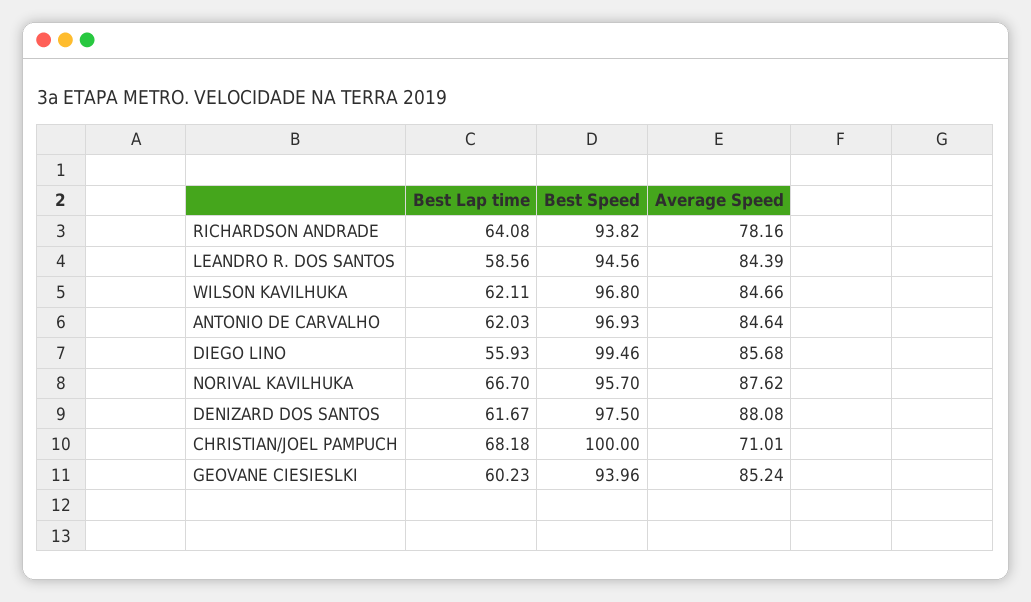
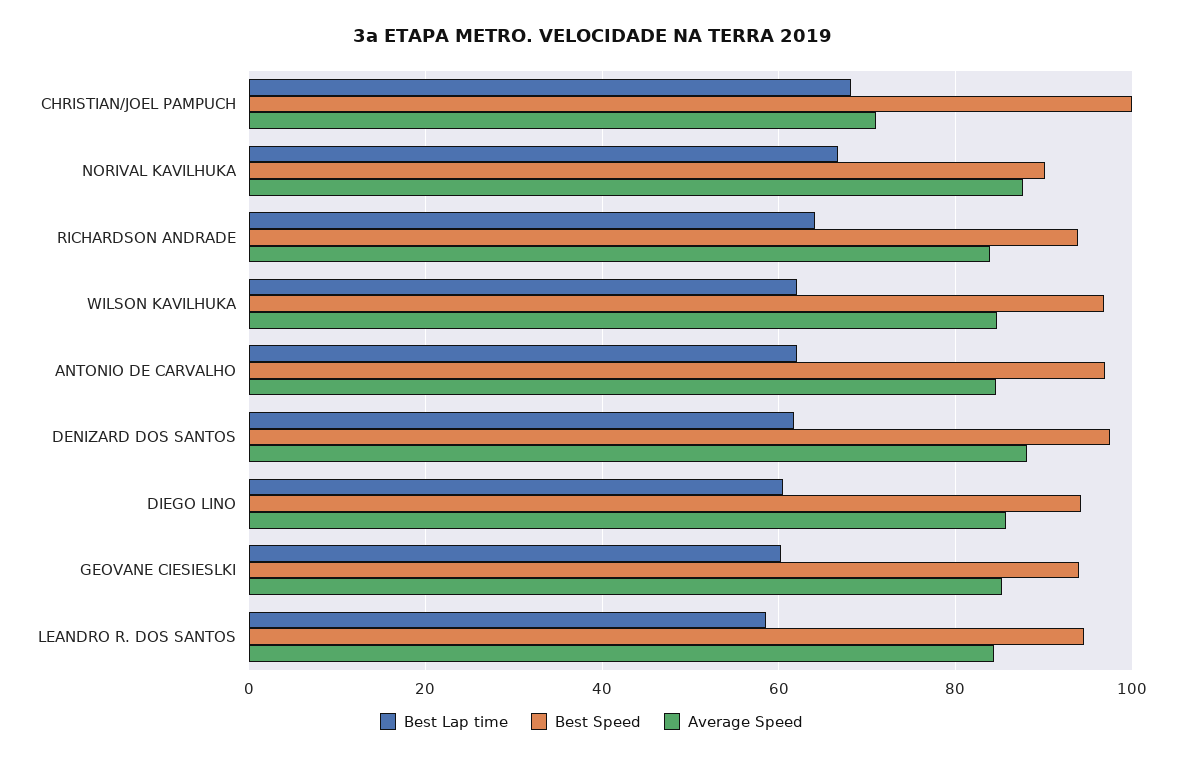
  {
    "Best Lap time": {
      "RICHARDSON ANDRADE": 64.08,
      "LEANDRO R. DOS SANTOS": 58.56,
      "WILSON KAVILHUKA": 62.11,
      "ANTONIO DE CARVALHO": 62.03,
-     "DIEGO LINO": 55.93,
+     "DIEGO LINO": 60,
      "NORIVAL KAVILHUKA": 66.7,
      "DENIZARD DOS SANTOS": 61.67,
      "CHRISTIAN/JOEL PAMPUCH": 68.18,
      "GEOVANE CIESIESLKI": 60.23
    },
    "Best Speed": {
      "RICHARDSON ANDRADE": 93.82,
      "LEANDRO R. DOS SANTOS": 94.56,
      "WILSON KAVILHUKA": 96.8,
      "ANTONIO DE CARVALHO": 96.93,
-     "DIEGO LINO": 99.46,
+     "DIEGO LINO": 94,
-     "NORIVAL KAVILHUKA": 95.7,
+     "NORIVAL KAVILHUKA": 90,
      "DENIZARD DOS SANTOS": 97.5,
      "CHRISTIAN/JOEL PAMPUCH": 100,
      "GEOVANE CIESIESLKI": 93.96
    },
    "Average Speed": {
-     "RICHARDSON ANDRADE": 78.16,
+     "RICHARDSON ANDRADE": 84,
      "LEANDRO R. DOS SANTOS": 84.39,
      "WILSON KAVILHUKA": 84.66,
      "ANTONIO DE CARVALHO": 84.64,
      "DIEGO LINO": 85.68,
      "NORIVAL KAVILHUKA": 87.62,
      "DENIZARD DOS SANTOS": 88.08,
      "CHRISTIAN/JOEL PAMPUCH": 71.01,
      "GEOVANE CIESIESLKI": 85.24
    }
  }

